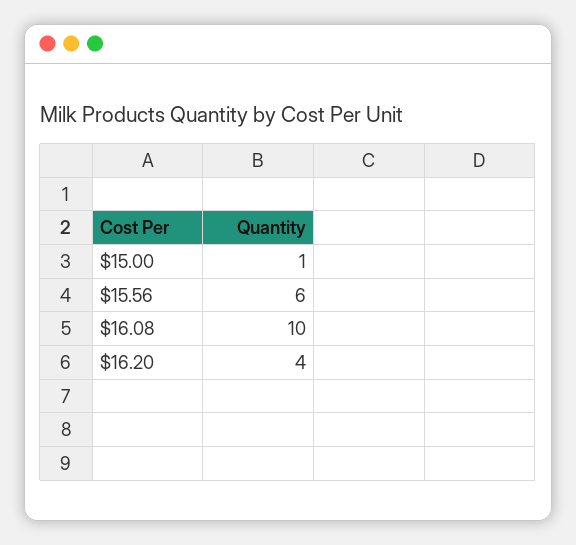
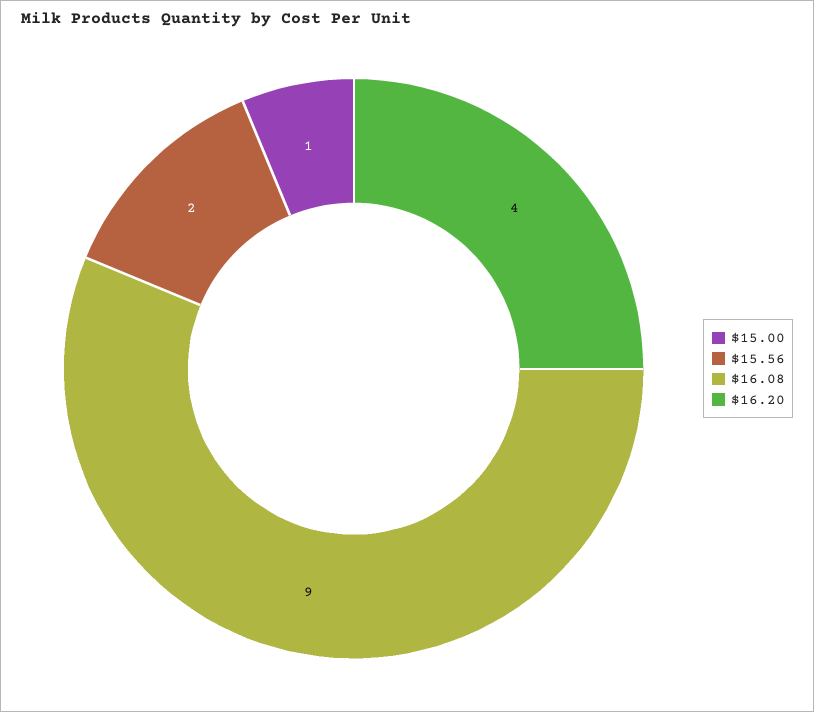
  {
    "$15.00": 1,
-   "$15.56": 6,
+   "$15.56": 2,
-   "$16.08": 10,
+   "$16.08": 9,
    "$16.20": 4
  }

